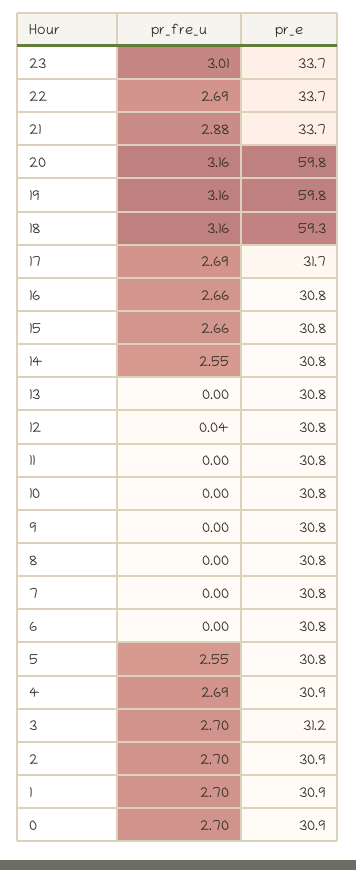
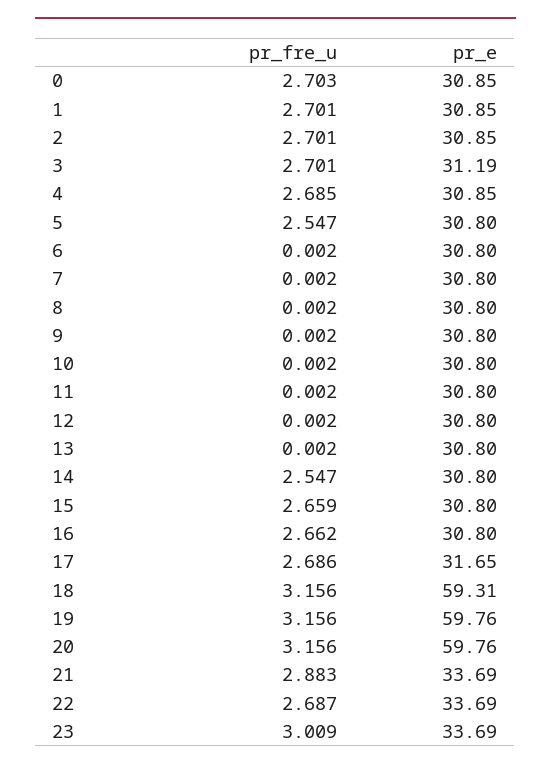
  {
    "pr_fre_u": {
      "23": 3.009,
      "22": 2.687,
      "21": 2.883,
      "20": 3.156,
      "19": 3.156,
      "18": 3.156,
      "17": 2.686,
      "16": 2.662,
      "15": 2.659,
      "14": 2.547,
      "13": 0.002,
-     "12": 0.04,
+     "12": 0.002,
      "11": 0.002,
      "10": 0.002,
      "9": 0.002,
      "8": 0.002,
      "7": 0.002,
      "6": 0.002,
      "5": 2.547,
      "4": 2.685,
      "3": 2.701,
      "2": 2.701,
      "1": 2.701,
      "0": 2.703
    },
    "pr_e": {
      "23": 33.69,
      "22": 33.69,
      "21": 33.69,
      "20": 59.76,
      "19": 59.76,
      "18": 59.31,
      "17": 31.65,
      "16": 30.8,
      "15": 30.8,
      "14": 30.8,
      "13": 30.8,
      "12": 30.8,
      "11": 30.8,
      "10": 30.8,
      "9": 30.8,
      "8": 30.8,
      "7": 30.8,
      "6": 30.8,
      "5": 30.8,
      "4": 30.85,
      "3": 31.19,
      "2": 30.85,
      "1": 30.85,
      "0": 30.85
    }
  }

